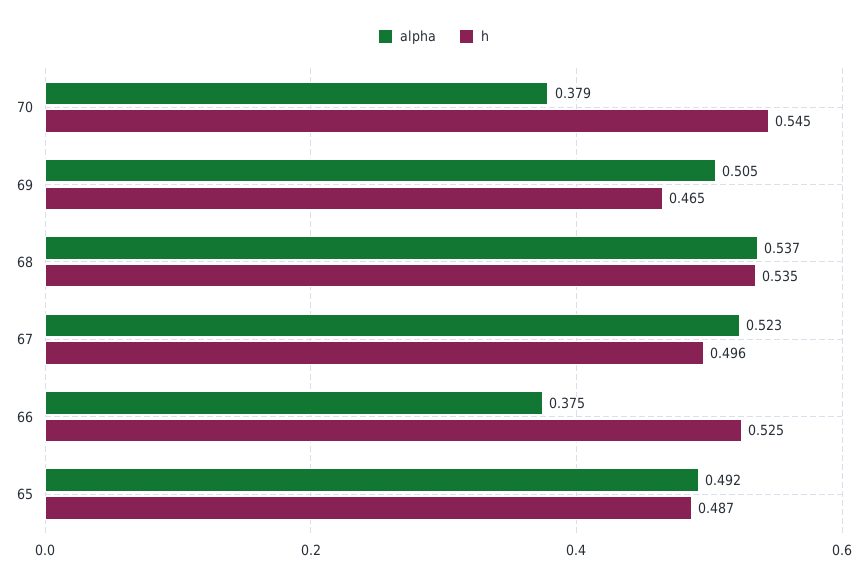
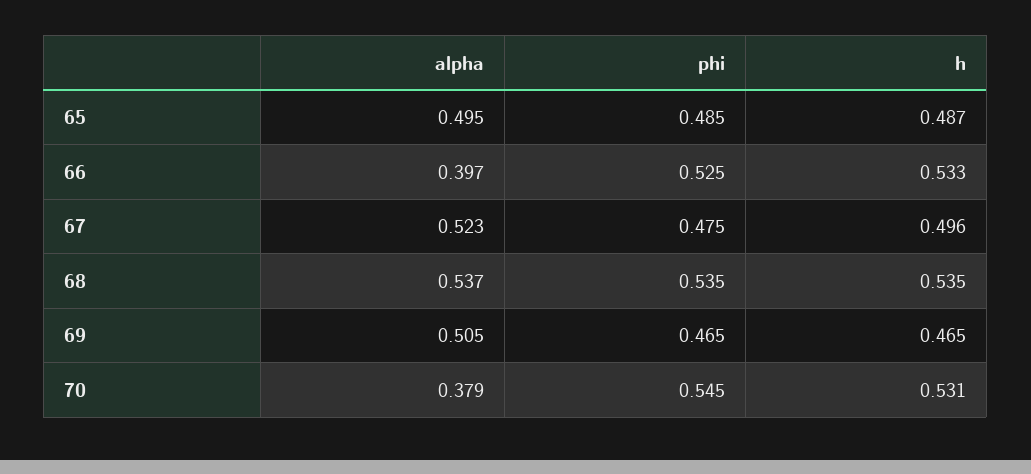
  {
    "alpha": {
      "70": 0.379,
      "69": 0.505,
      "68": 0.537,
      "67": 0.523,
-     "66": 0.375,
+     "66": 0.397,
-     "65": 0.492
+     "65": 0.495
    },
    "h": {
-     "70": 0.545,
+     "70": 0.531,
      "69": 0.465,
      "68": 0.535,
      "67": 0.496,
-     "66": 0.525,
+     "66": 0.533,
      "65": 0.487
-   }
+   },
+   "phi": {
+     "65": 0.485,
+     "66": 0.525,
+     "67": 0.475,
+     "68": 0.535,
+     "69": 0.465,
+     "70": 0.545
+   }
  }

